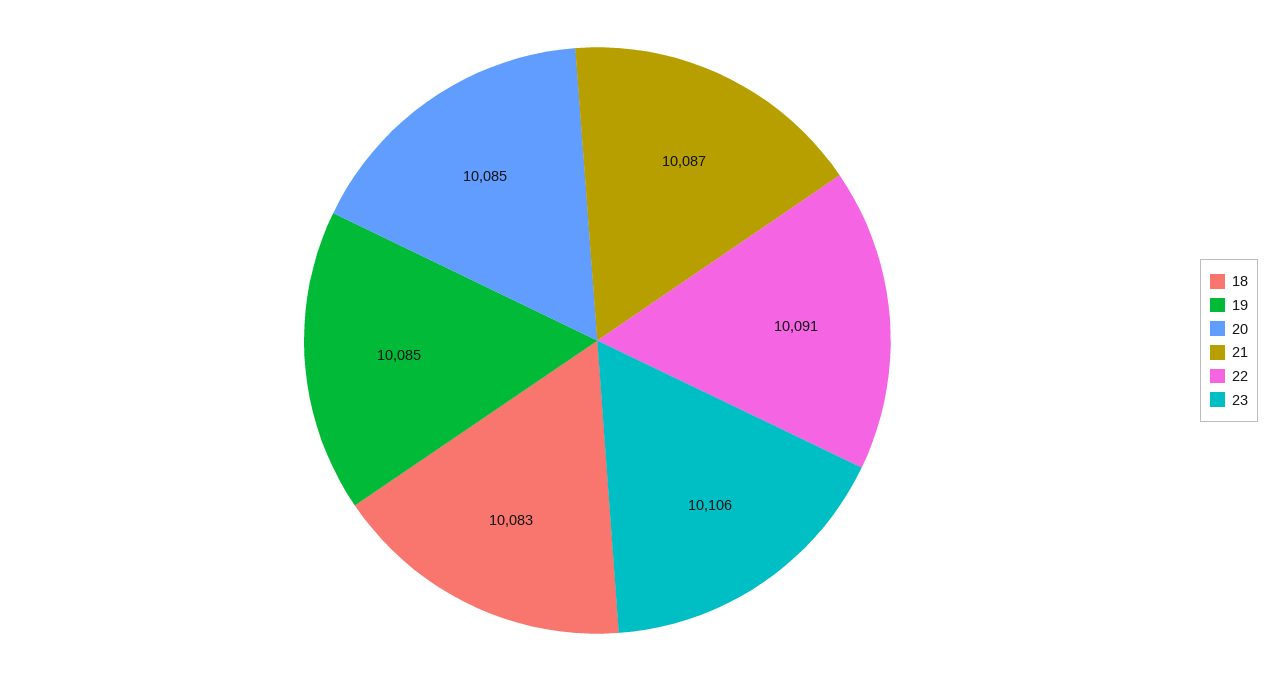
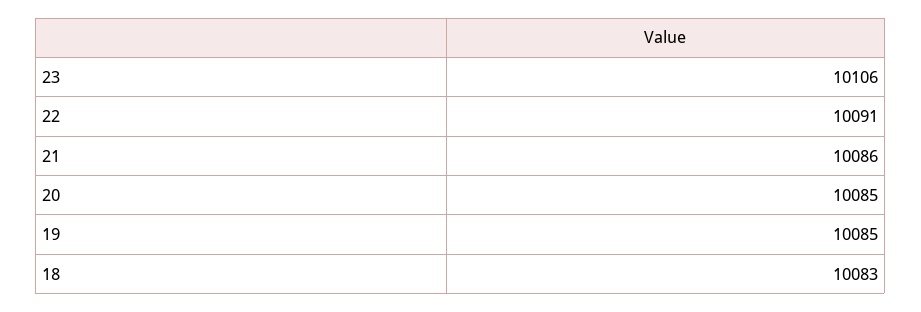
  {
    "18": 10083,
    "19": 10085,
    "20": 10085,
-   "21": 10087,
+   "21": 10086,
    "22": 10091,
    "23": 10106
  }

